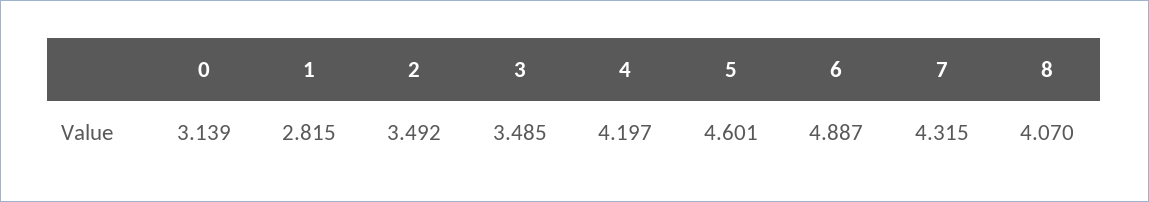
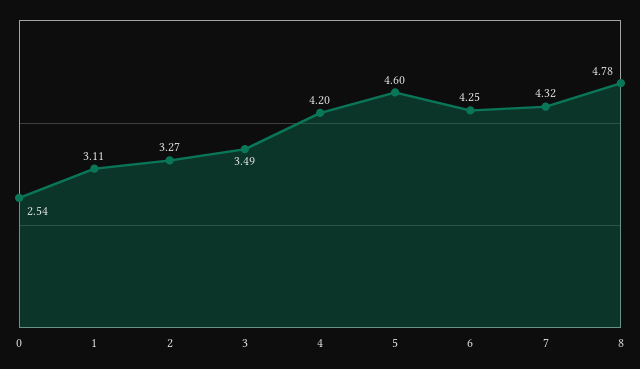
  {
-   "0": 3.139,
+   "0": 2.54,
-   "1": 2.815,
+   "1": 3.11,
-   "2": 3.492,
+   "2": 3.27,
    "3": 3.485,
    "4": 4.197,
    "5": 4.601,
-   "6": 4.887,
+   "6": 4.25,
    "7": 4.315,
-   "8": 4.07
+   "8": 4.78
  }

